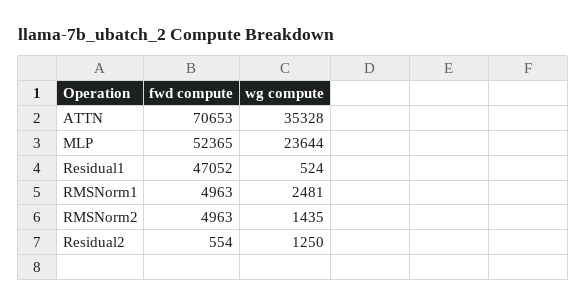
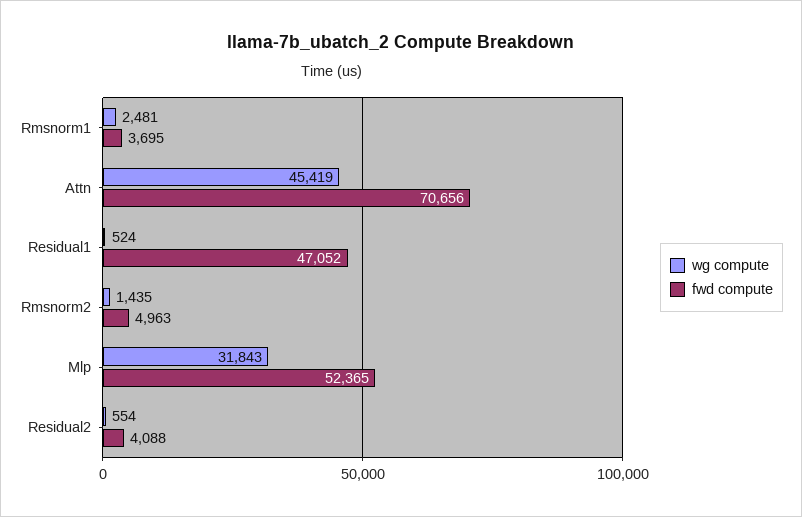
  {
    "fwd compute": {
-     "ATTN": 70653,
+     "ATTN": 70656,
      "MLP": 52365,
      "Residual1": 47052,
-     "RMSNorm1": 4963,
+     "RMSNorm1": 3695,
      "RMSNorm2": 4963,
-     "Residual2": 554
+     "Residual2": 4088
    },
    "wg compute": {
-     "ATTN": 35328,
+     "ATTN": 45419,
-     "MLP": 23644,
+     "MLP": 31843,
      "Residual1": 524,
      "RMSNorm1": 2481,
      "RMSNorm2": 1435,
-     "Residual2": 1250
+     "Residual2": 554
    }
  }

